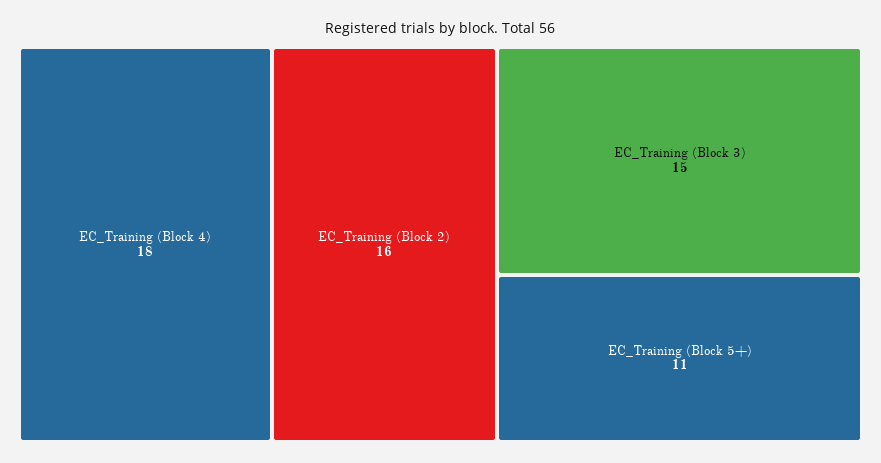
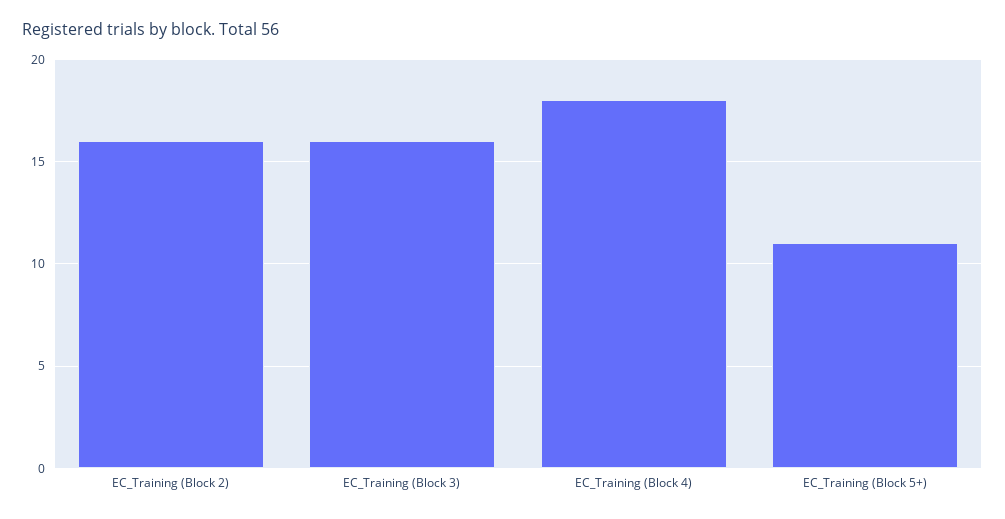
  {
    "EC_Training (Block 4)": 18,
    "EC_Training (Block 2)": 16,
-   "EC_Training (Block 3)": 15,
+   "EC_Training (Block 3)": 16,
    "EC_Training (Block 5+)": 11
  }

